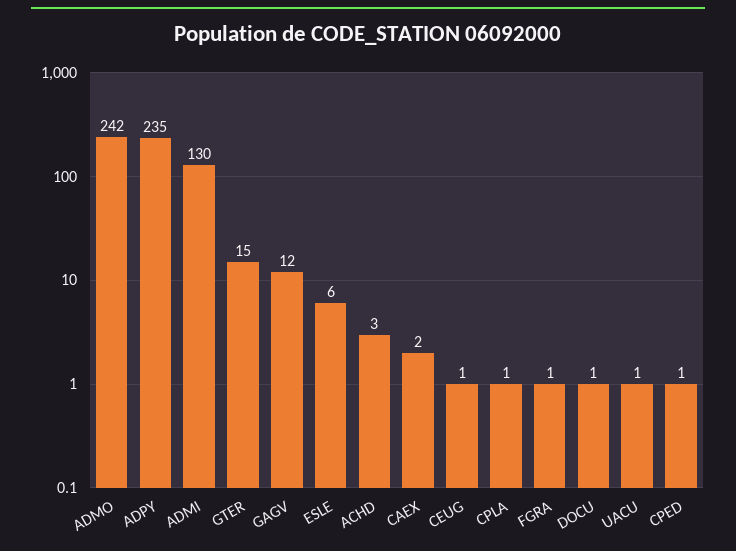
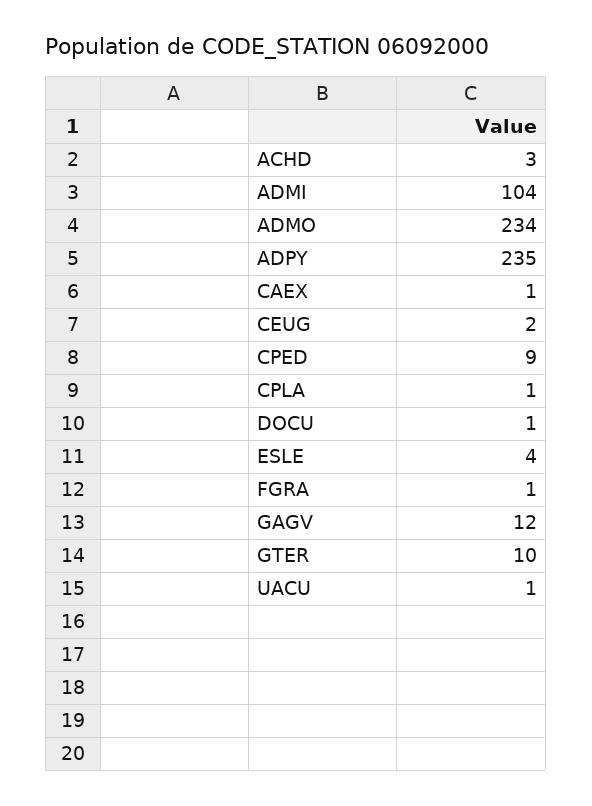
  {
-   "ADMO": 242,
+   "ADMO": 234,
    "ADPY": 235,
-   "ADMI": 130,
+   "ADMI": 104,
-   "GTER": 15,
+   "GTER": 10,
    "GAGV": 12,
-   "ESLE": 6,
+   "ESLE": 4,
    "ACHD": 3,
-   "CAEX": 2,
+   "CAEX": 1,
-   "CEUG": 1,
+   "CEUG": 2,
    "CPLA": 1,
    "FGRA": 1,
    "DOCU": 1,
    "UACU": 1,
-   "CPED": 1
+   "CPED": 9
  }

